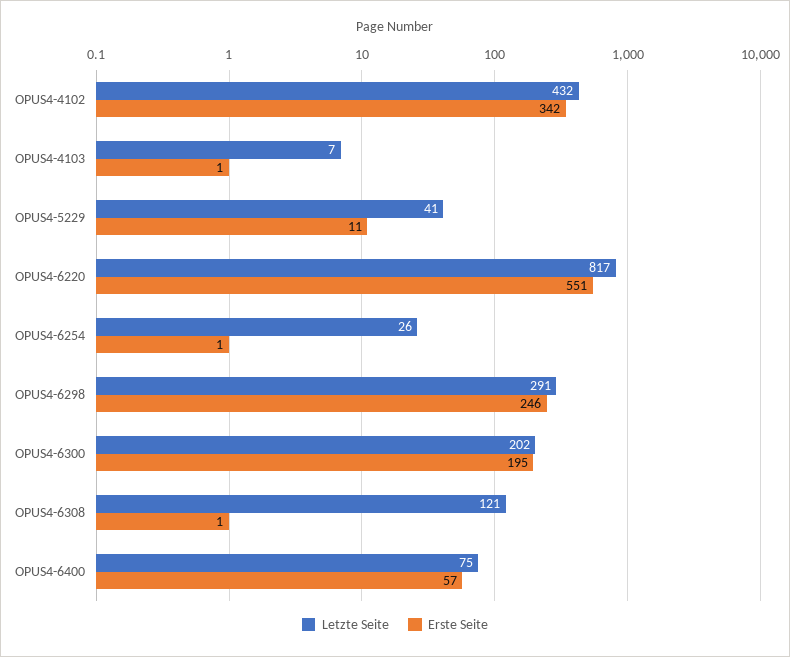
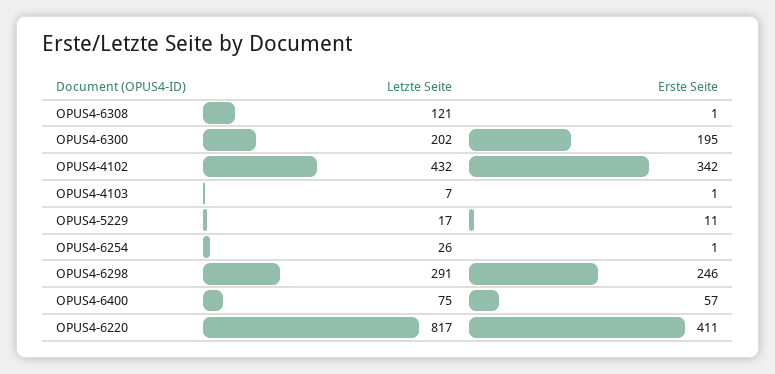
  {
    "Letzte Seite": {
      "OPUS4-4102": 432,
      "OPUS4-4103": 7,
-     "OPUS4-5229": 41,
+     "OPUS4-5229": 17,
      "OPUS4-6220": 817,
      "OPUS4-6254": 26,
      "OPUS4-6298": 291,
      "OPUS4-6300": 202,
      "OPUS4-6308": 121,
      "OPUS4-6400": 75
    },
    "Erste Seite": {
      "OPUS4-4102": 342,
      "OPUS4-4103": 1,
      "OPUS4-5229": 11,
-     "OPUS4-6220": 551,
+     "OPUS4-6220": 411,
      "OPUS4-6254": 1,
      "OPUS4-6298": 246,
      "OPUS4-6300": 195,
      "OPUS4-6308": 1,
      "OPUS4-6400": 57
    }
  }

